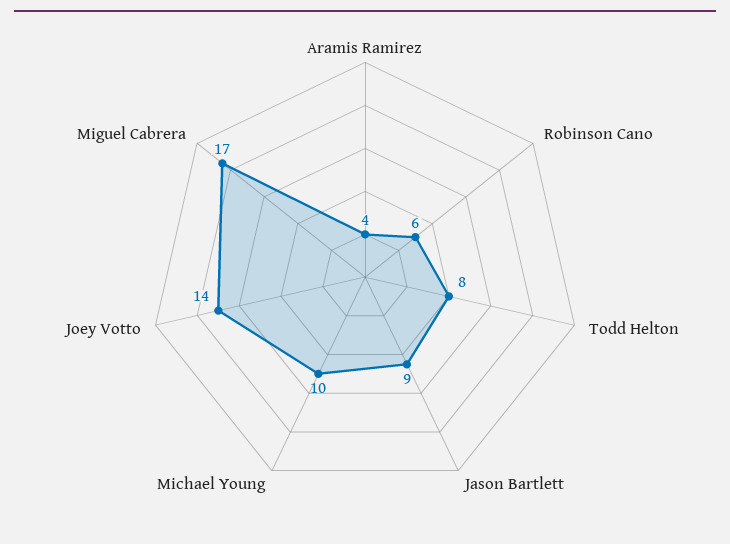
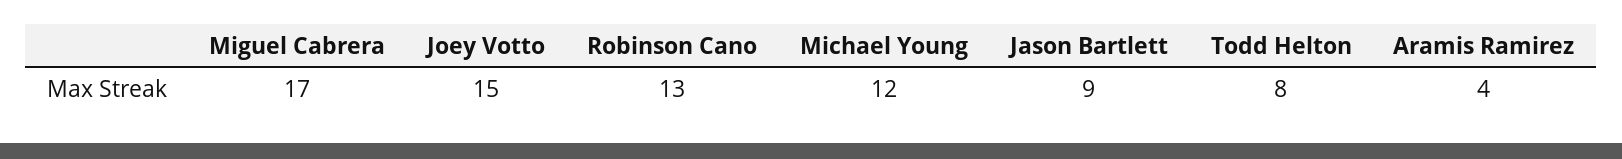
  {
    "Aramis Ramirez": 4,
-   "Robinson Cano": 6,
+   "Robinson Cano": 13,
    "Todd Helton": 8,
    "Jason Bartlett": 9,
-   "Michael Young": 10,
+   "Michael Young": 12,
-   "Joey Votto": 14,
+   "Joey Votto": 15,
    "Miguel Cabrera": 17
  }

